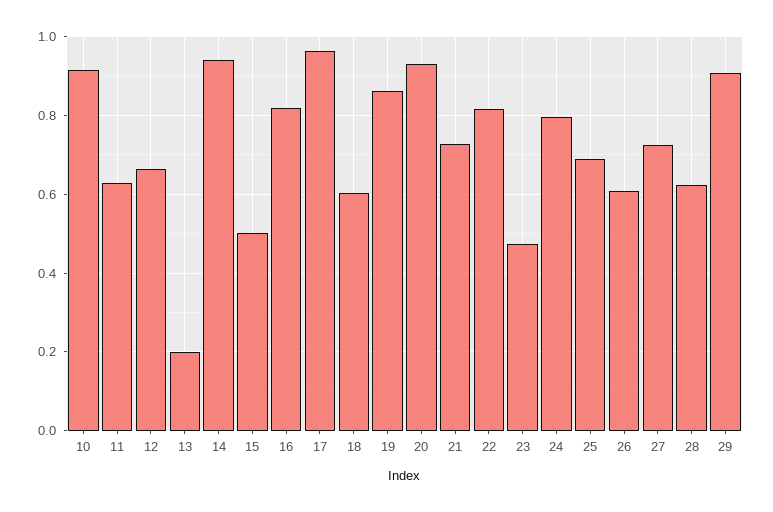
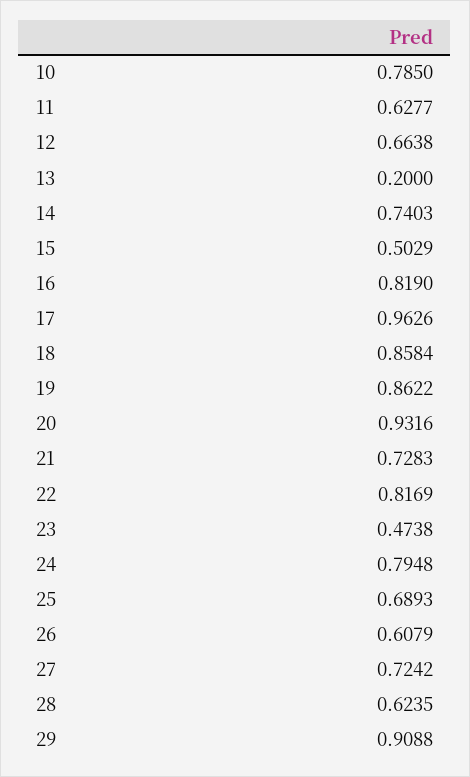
  {
-   "10": 0.92,
+   "10": 0.785,
    "11": 0.6277,
    "12": 0.6638,
    "13": 0.2,
-   "14": 0.94,
+   "14": 0.7403,
    "15": 0.5029,
    "16": 0.819,
    "17": 0.9626,
-   "18": 0.6,
+   "18": 0.8584,
    "19": 0.8622,
    "20": 0.9316,
    "21": 0.7283,
    "22": 0.8169,
    "23": 0.4738,
    "24": 0.7948,
    "25": 0.6893,
    "26": 0.6079,
    "27": 0.7242,
    "28": 0.6235,
    "29": 0.9088
  }

